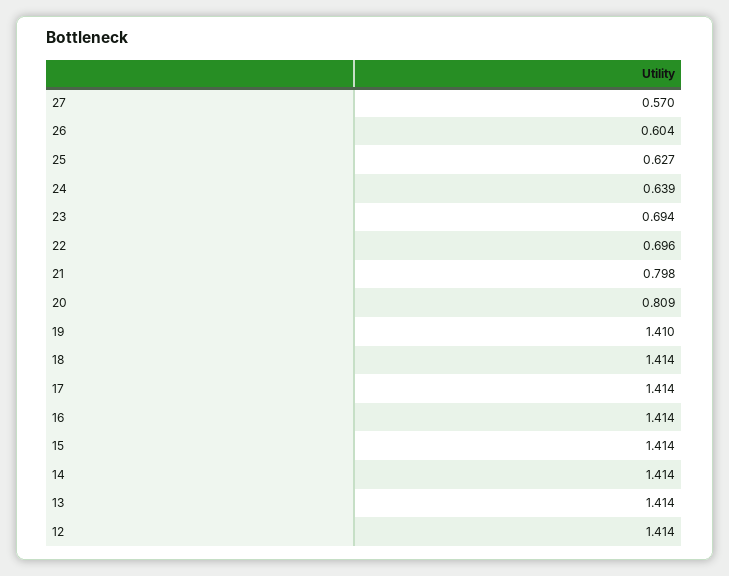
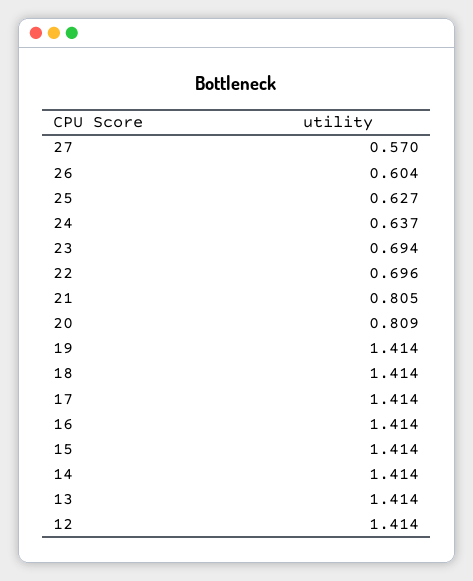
  {
    "27": 0.57,
    "26": 0.604,
    "25": 0.627,
-   "24": 0.639,
+   "24": 0.637,
    "23": 0.694,
    "22": 0.696,
-   "21": 0.798,
+   "21": 0.805,
    "20": 0.809,
-   "19": 1.41,
+   "19": 1.414,
    "18": 1.414,
    "17": 1.414,
    "16": 1.414,
    "15": 1.414,
    "14": 1.414,
    "13": 1.414,
    "12": 1.414
  }

